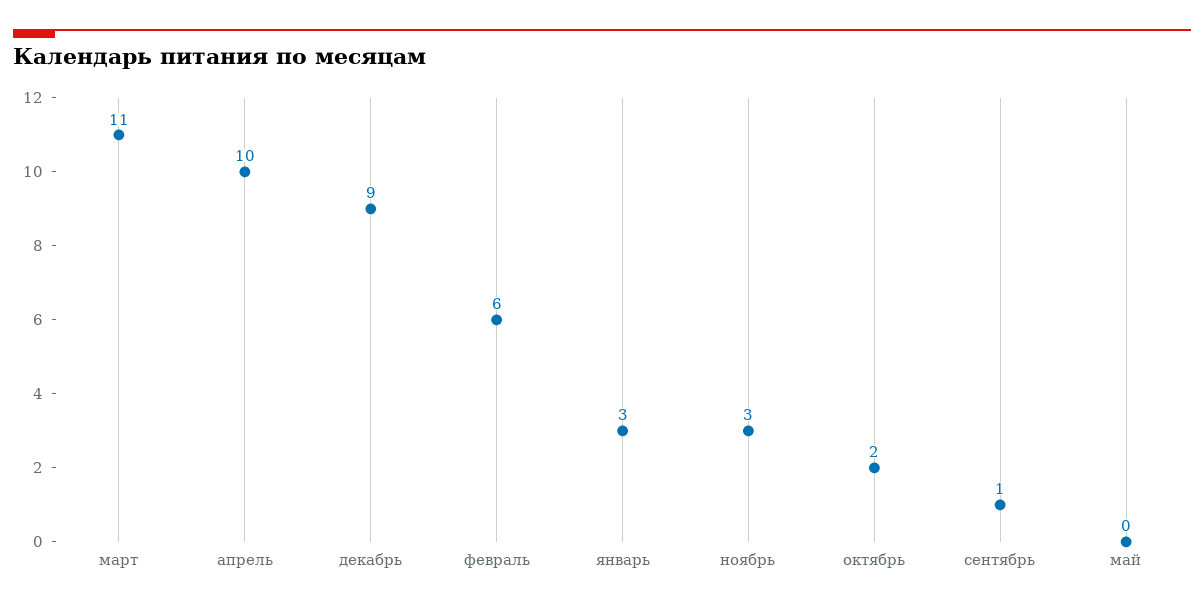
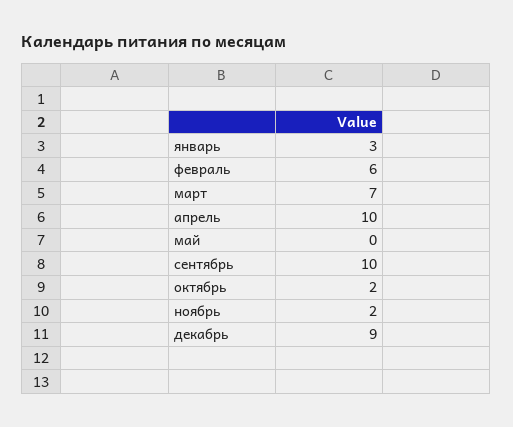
  {
-   "март": 11,
+   "март": 7,
    "апрель": 10,
    "декабрь": 9,
    "февраль": 6,
    "январь": 3,
-   "ноябрь": 3,
+   "ноябрь": 2,
    "октябрь": 2,
-   "сентябрь": 1,
+   "сентябрь": 10,
    "май": 0
  }

